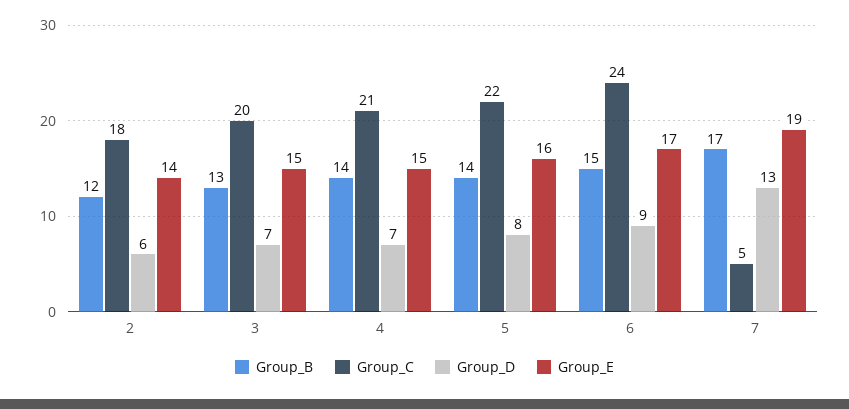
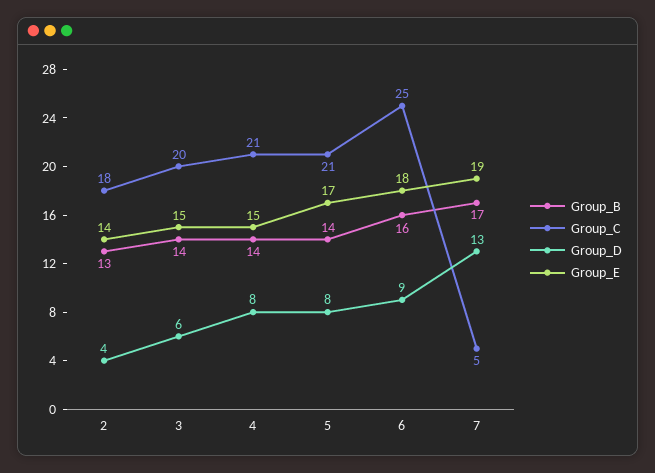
  {
    "Group_B": {
-     "2": 12,
+     "2": 13,
-     "3": 13,
+     "3": 14,
      "4": 14,
      "5": 14,
-     "6": 15,
+     "6": 16,
      "7": 17
    },
    "Group_C": {
      "2": 18,
      "3": 20,
      "4": 21,
-     "5": 22,
+     "5": 21,
-     "6": 24,
+     "6": 25,
      "7": 5
    },
    "Group_D": {
-     "2": 6,
+     "2": 4,
-     "3": 7,
+     "3": 6,
-     "4": 7,
+     "4": 8,
      "5": 8,
      "6": 9,
      "7": 13
    },
    "Group_E": {
      "2": 14,
      "3": 15,
      "4": 15,
-     "5": 16,
+     "5": 17,
-     "6": 17,
+     "6": 18,
      "7": 19
    }
  }

